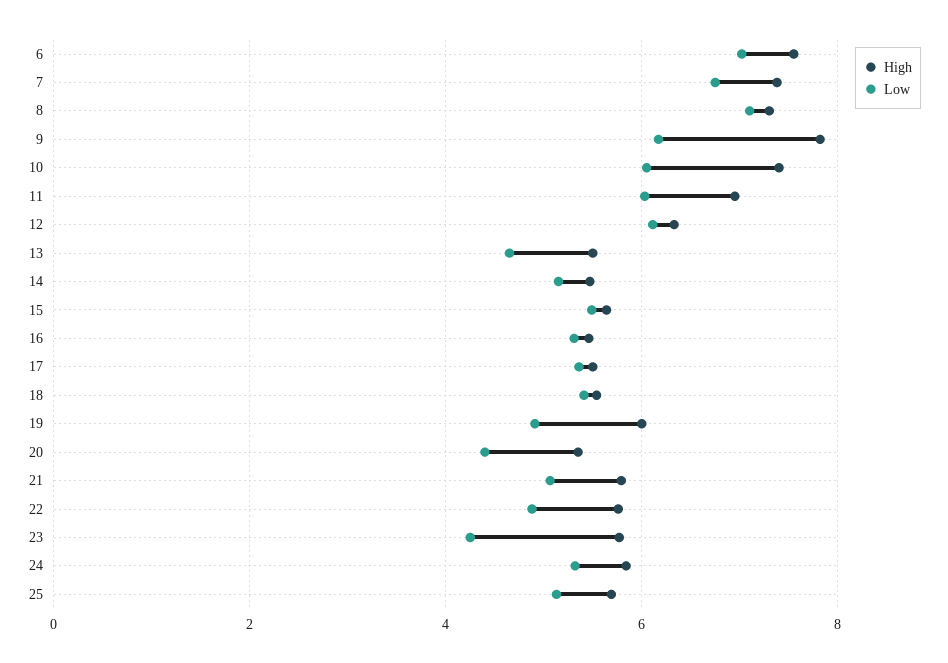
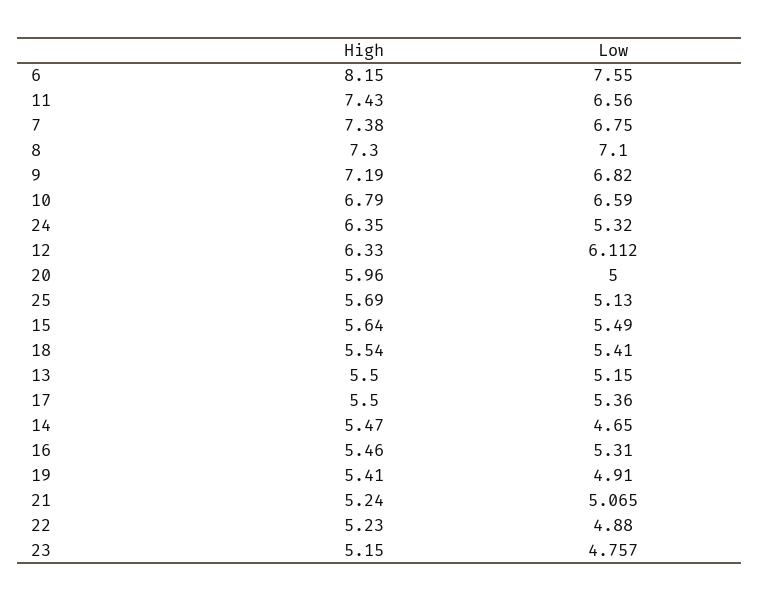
  {
    "High": {
-     "6": 7.6,
+     "6": 8.15,
      "7": 7.38,
      "8": 7.3,
-     "9": 7.8,
+     "9": 7.19,
-     "10": 7.4,
+     "10": 6.79,
-     "11": 7,
+     "11": 7.43,
      "12": 6.33,
      "13": 5.5,
      "14": 5.47,
      "15": 5.64,
      "16": 5.46,
      "17": 5.5,
      "18": 5.54,
-     "19": 6,
+     "19": 5.41,
-     "20": 5.4,
+     "20": 5.96,
-     "21": 5.8,
+     "21": 5.24,
-     "22": 5.8,
+     "22": 5.23,
-     "23": 5.8,
+     "23": 5.15,
-     "24": 5.8,
+     "24": 6.35,
      "25": 5.69
    },
    "Low": {
-     "6": 7,
+     "6": 7.55,
      "7": 6.75,
      "8": 7.1,
-     "9": 6.2,
+     "9": 6.82,
-     "10": 6,
+     "10": 6.59,
-     "11": 6,
+     "11": 6.56,
      "12": 6.112,
-     "13": 4.6,
+     "13": 5.15,
-     "14": 5.2,
+     "14": 4.65,
      "15": 5.49,
      "16": 5.31,
      "17": 5.36,
      "18": 5.41,
      "19": 4.91,
-     "20": 4.4,
+     "20": 5,
      "21": 5.065,
      "22": 4.88,
-     "23": 4.2,
+     "23": 4.757,
      "24": 5.32,
      "25": 5.13
    }
  }

